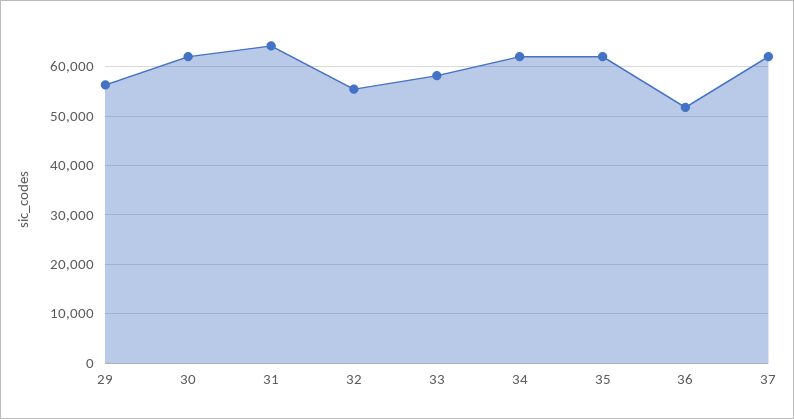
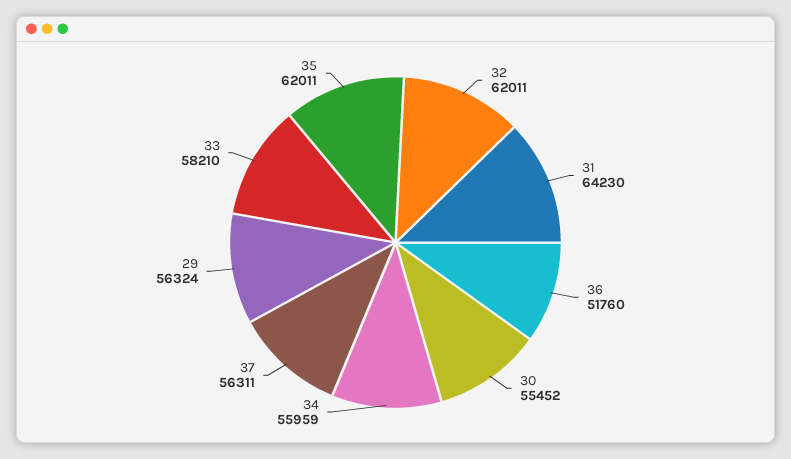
  {
    "29": 56324,
-   "30": 62000,
+   "30": 55452,
    "31": 64230,
-   "32": 56000,
+   "32": 62011,
    "33": 58210,
-   "34": 62000,
+   "34": 55959,
    "35": 62011,
    "36": 51760,
-   "37": 62000
+   "37": 56311
  }

